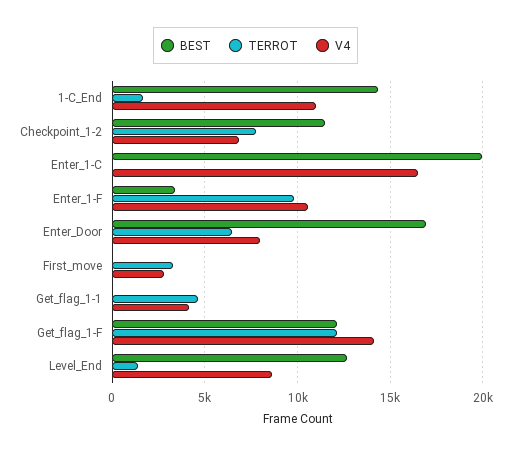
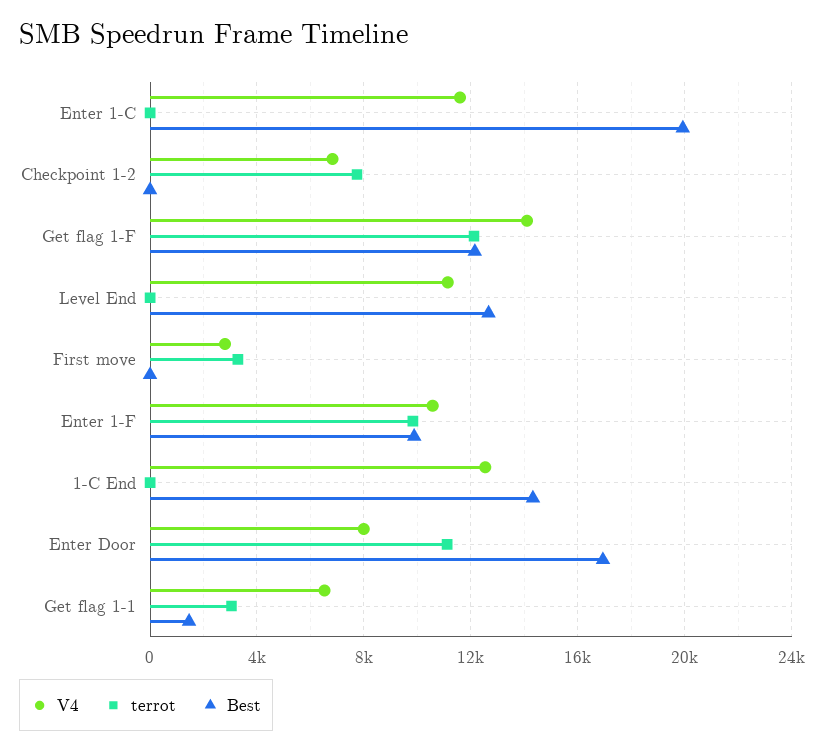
  {
    "BEST": {
      "1-C_End": 14500,
-     "Checkpoint_1-2": 11500,
+     "Checkpoint_1-2": 0,
      "Enter_1-C": 20000,
-     "Enter_1-F": 3500,
+     "Enter_1-F": 10000,
      "Enter_Door": 17000,
      "First_move": 0,
-     "Get_flag_1-1": 0,
+     "Get_flag_1-1": 1500,
      "Get_flag_1-F": 12000,
      "Level_End": 12500
    },
    "TERROT": {
-     "1-C_End": 1500,
+     "1-C_End": 0,
      "Checkpoint_1-2": 7500,
      "Enter_1-C": 0,
      "Enter_1-F": 10000,
-     "Enter_Door": 6500,
+     "Enter_Door": 11000,
      "First_move": 3500,
-     "Get_flag_1-1": 4500,
+     "Get_flag_1-1": 3000,
      "Get_flag_1-F": 12000,
-     "Level_End": 1500
+     "Level_End": 0
    },
    "V4": {
-     "1-C_End": 11000,
+     "1-C_End": 12500,
      "Checkpoint_1-2": 7000,
-     "Enter_1-C": 16500,
+     "Enter_1-C": 11500,
      "Enter_1-F": 10500,
      "Enter_Door": 8000,
      "First_move": 3000,
-     "Get_flag_1-1": 4000,
+     "Get_flag_1-1": 6500,
      "Get_flag_1-F": 14000,
-     "Level_End": 8500
+     "Level_End": 11000
    }
  }

